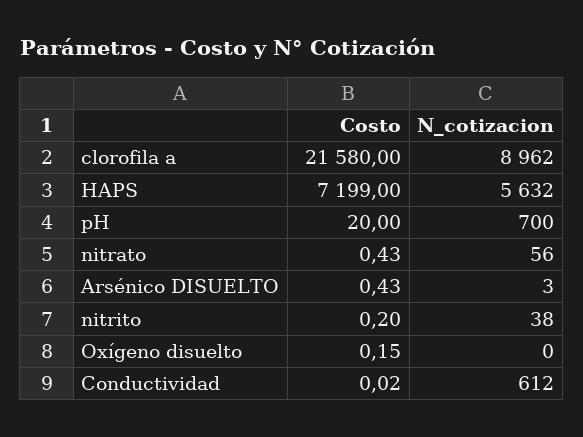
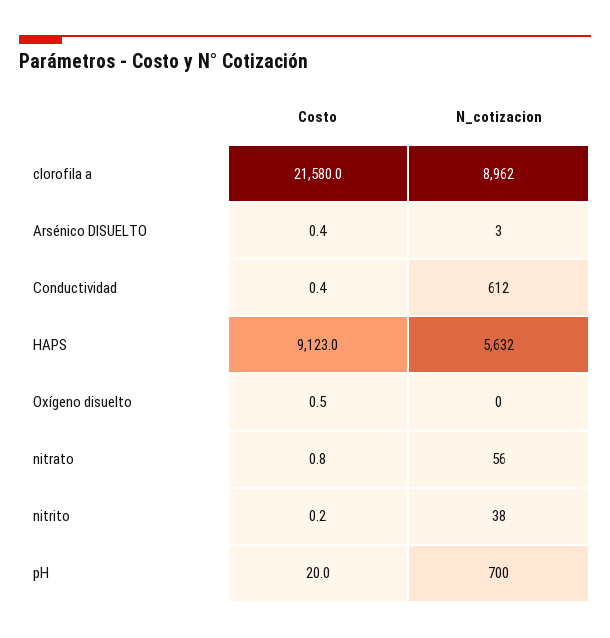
  {
    "Costo": {
      "clorofila a": 21580,
-     "HAPS": 7199,
+     "HAPS": 9123,
      "pH": 20,
-     "nitrato": 0.43,
+     "nitrato": 0.8,
      "Arsénico DISUELTO": 0.43,
      "nitrito": 0.2,
-     "Oxígeno disuelto": 0.15,
+     "Oxígeno disuelto": 0.5,
-     "Conductividad": 0.02
+     "Conductividad": 0.4
    },
    "N_cotizacion": {
      "clorofila a": 8962,
      "HAPS": 5632,
      "pH": 700,
      "nitrato": 56,
      "Arsénico DISUELTO": 3,
      "nitrito": 38,
      "Oxígeno disuelto": 0,
      "Conductividad": 612
    }
  }

